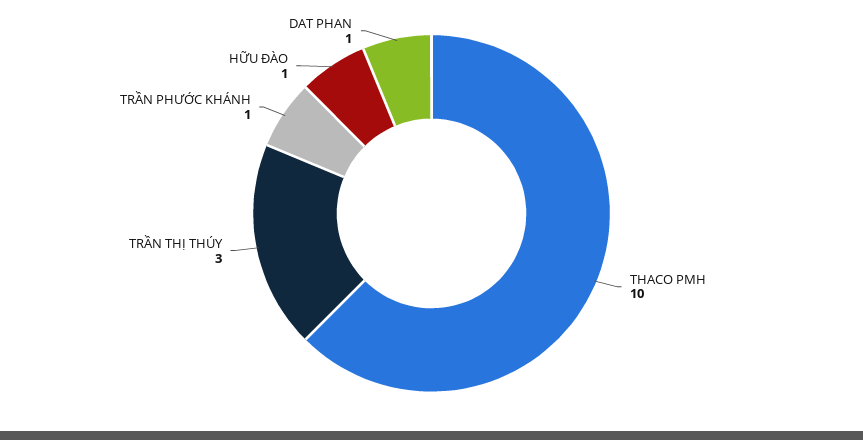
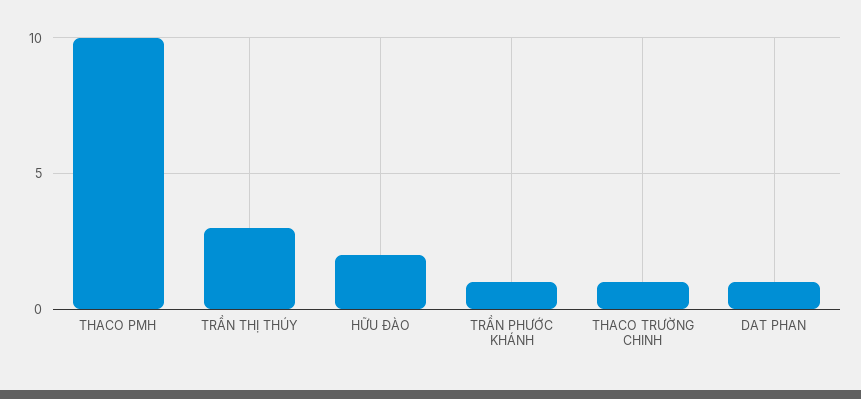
  {
    "THACO PMH": 10,
    "TRẦN THỊ THÚY": 3,
    "TRẦN PHƯỚC KHÁNH": 1,
-   "HỮU ĐÀO": 1,
+   "HỮU ĐÀO": 2,
-   "DAT PHAN": 1
+   "DAT PHAN": 1,
+   "THACO TRƯỜNG CHINH": 1
  }

